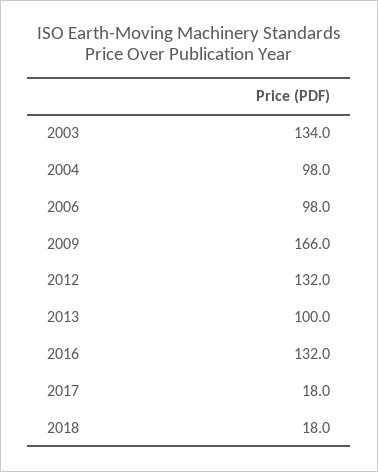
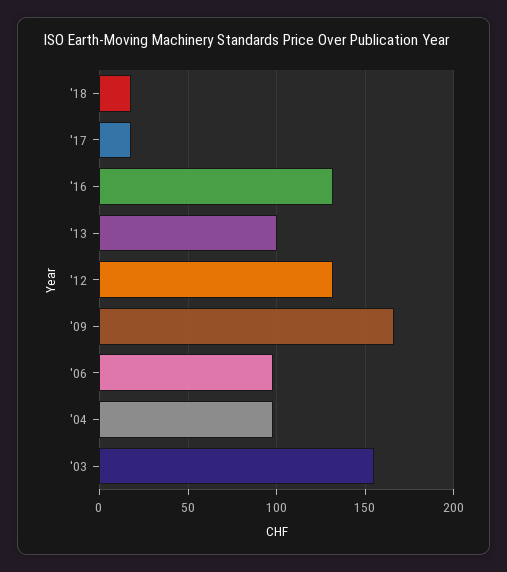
  {
-   "2003": 134,
+   "2003": 155,
    "2004": 98,
    "2006": 98,
    "2009": 166,
    "2012": 132,
    "2013": 100,
    "2016": 132,
    "2017": 18,
    "2018": 18
  }

